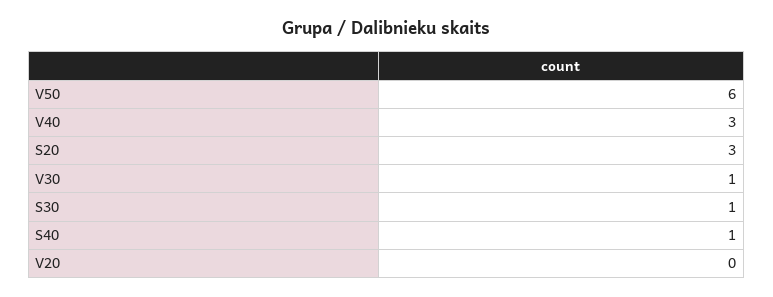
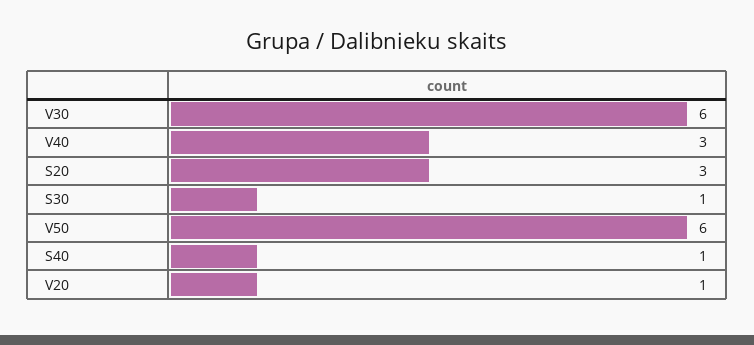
  {
    "V50": 6,
    "V40": 3,
    "S20": 3,
-   "V30": 1,
+   "V30": 6,
    "S30": 1,
    "S40": 1,
-   "V20": 0
+   "V20": 1
  }

